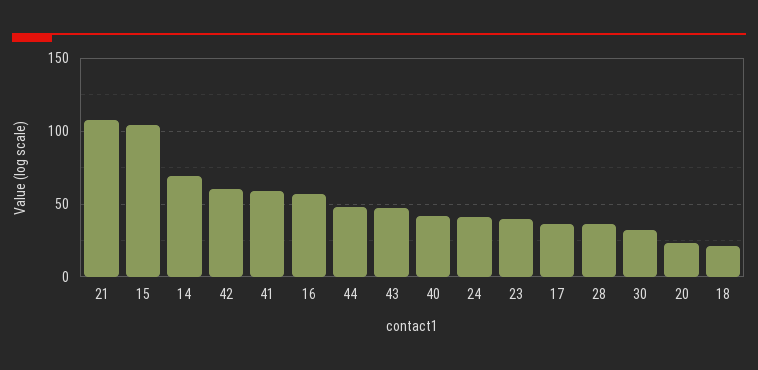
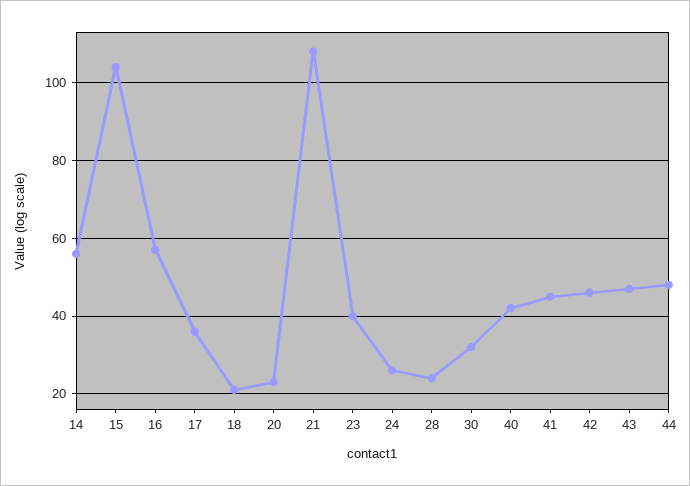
  {
    "21": 110,
    "15": 105,
-   "14": 70,
+   "14": 55,
-   "42": 60,
+   "42": 45,
-   "41": 60,
+   "41": 45,
    "16": 55,
    "44": 50,
    "43": 45,
    "40": 40,
-   "24": 40,
+   "24": 25,
    "23": 40,
    "17": 35,
-   "28": 35,
+   "28": 25,
    "30": 30,
    "20": 25,
    "18": 20
  }

